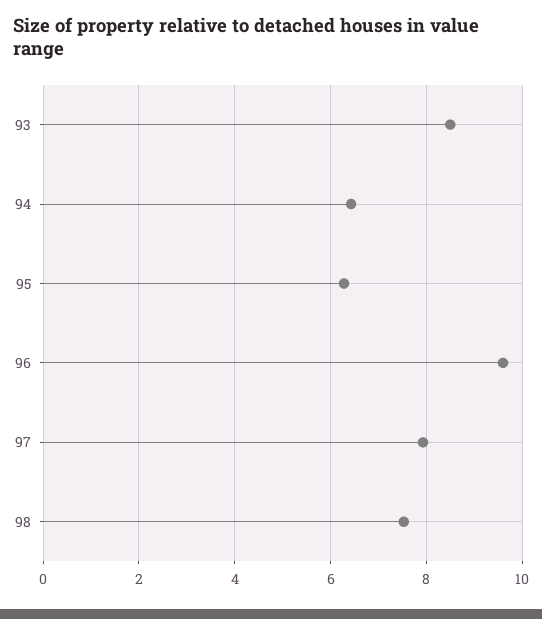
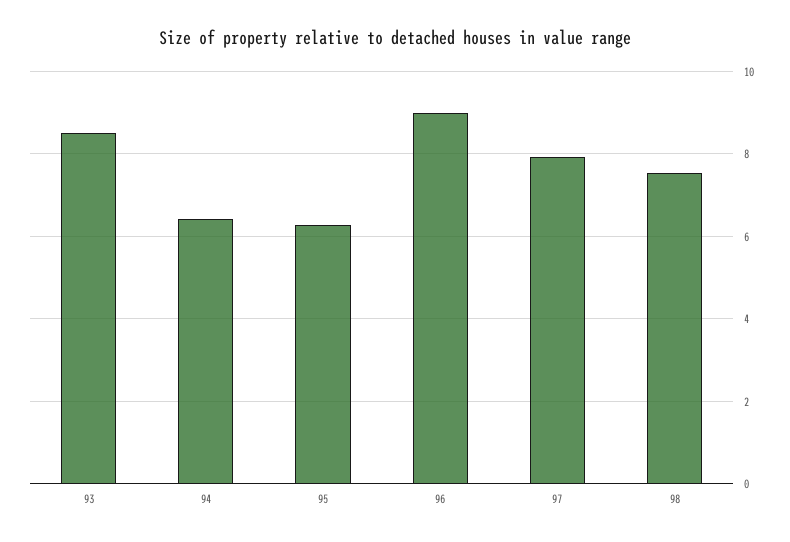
  {
    "93": 8.6,
    "94": 6.4,
    "95": 6.2,
-   "96": 9.6,
+   "96": 9,
    "97": 8,
    "98": 7.6
  }

